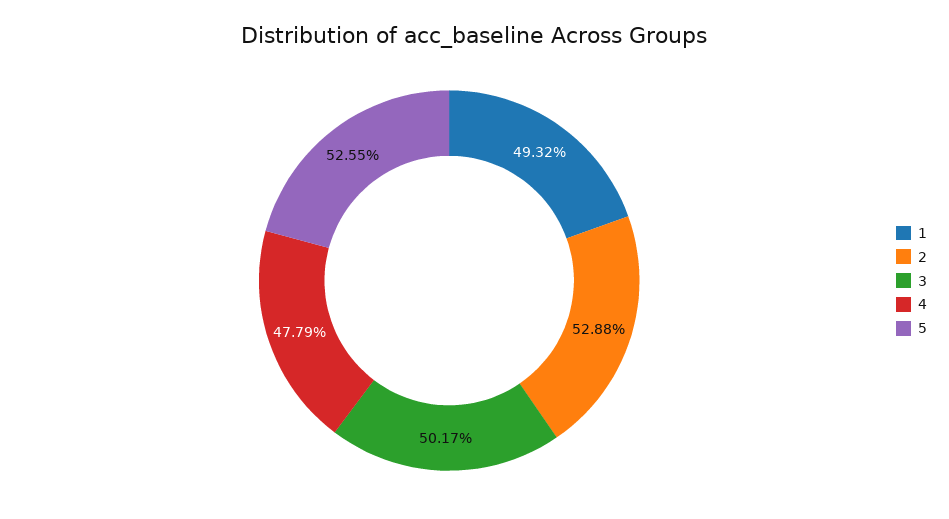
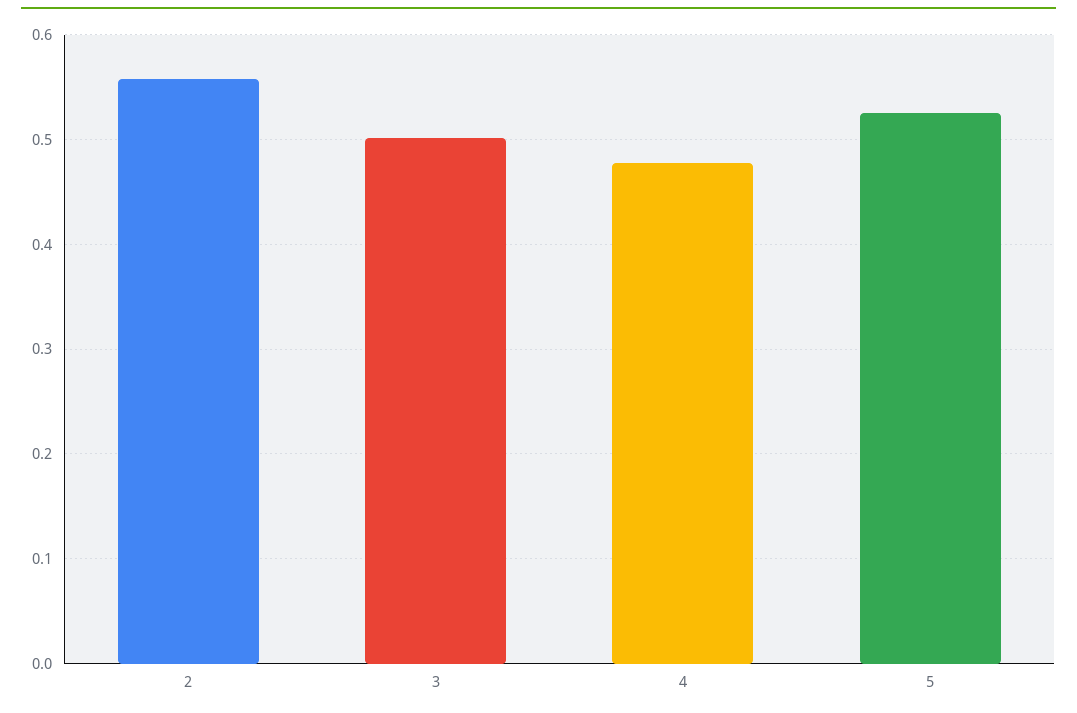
  {
-   "1": 0.4932,
-   "2": 0.5288,
+   "2": 0.56,
    "3": 0.5017,
    "4": 0.4779,
    "5": 0.5255
  }

